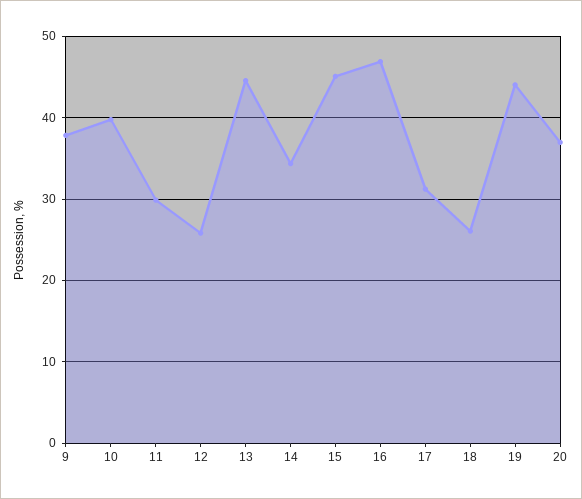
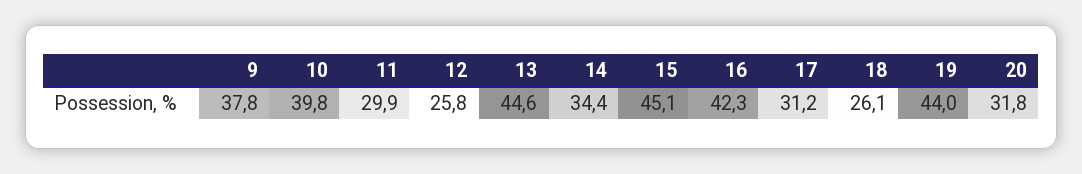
  {
    "9": 37.8,
    "10": 39.8,
    "11": 29.9,
    "12": 25.8,
    "13": 44.6,
    "14": 34.4,
    "15": 45.1,
-   "16": 47,
+   "16": 42.3,
    "17": 31.2,
    "18": 26.1,
    "19": 44,
-   "20": 37
+   "20": 31.8
  }

